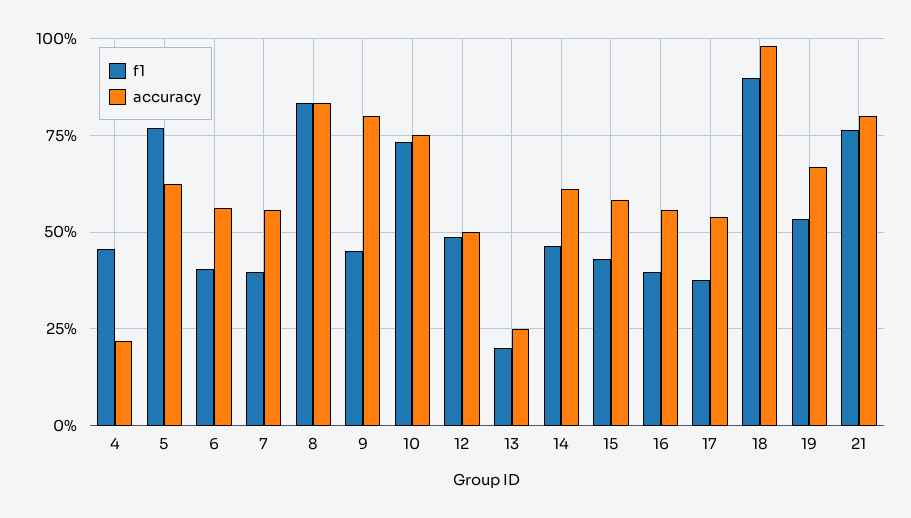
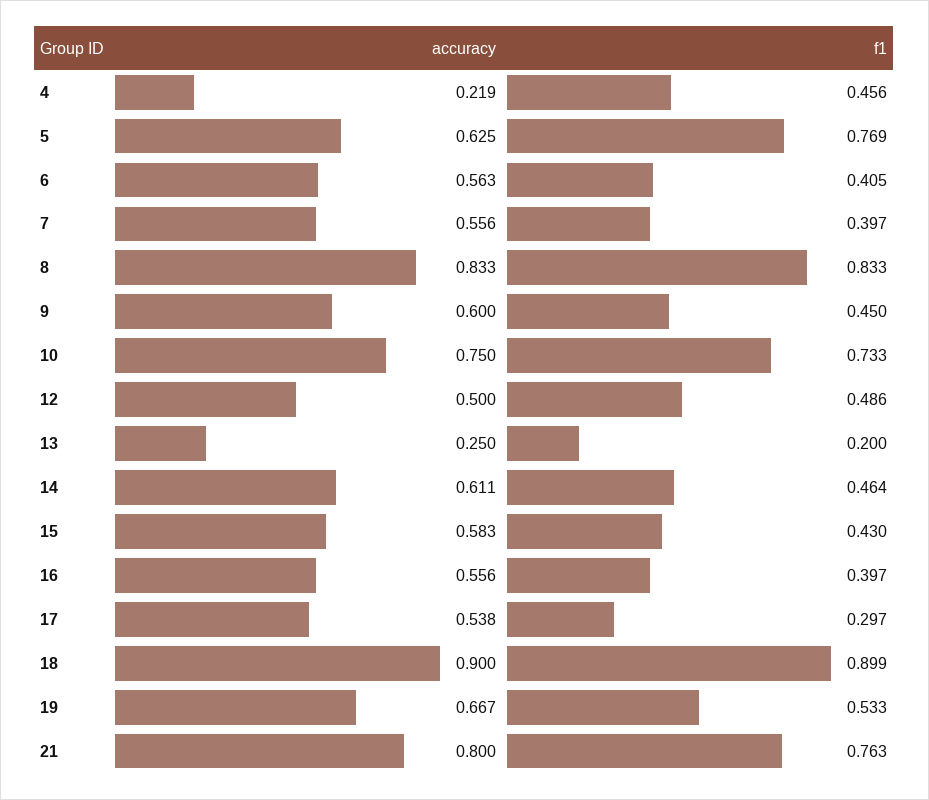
  {
    "f1": {
      "4": 0.456,
      "5": 0.769,
      "6": 0.405,
      "7": 0.397,
      "8": 0.833,
      "9": 0.45,
      "10": 0.733,
      "12": 0.486,
      "13": 0.2,
      "14": 0.464,
      "15": 0.43,
      "16": 0.397,
-     "17": 0.375,
+     "17": 0.297,
      "18": 0.899,
      "19": 0.533,
      "21": 0.763
    },
    "accuracy": {
      "4": 0.219,
      "5": 0.625,
      "6": 0.563,
      "7": 0.556,
      "8": 0.833,
-     "9": 0.8,
+     "9": 0.6,
      "10": 0.75,
      "12": 0.5,
      "13": 0.25,
      "14": 0.611,
      "15": 0.583,
      "16": 0.556,
      "17": 0.538,
-     "18": 0.975,
+     "18": 0.9,
      "19": 0.667,
      "21": 0.8
    }
  }

